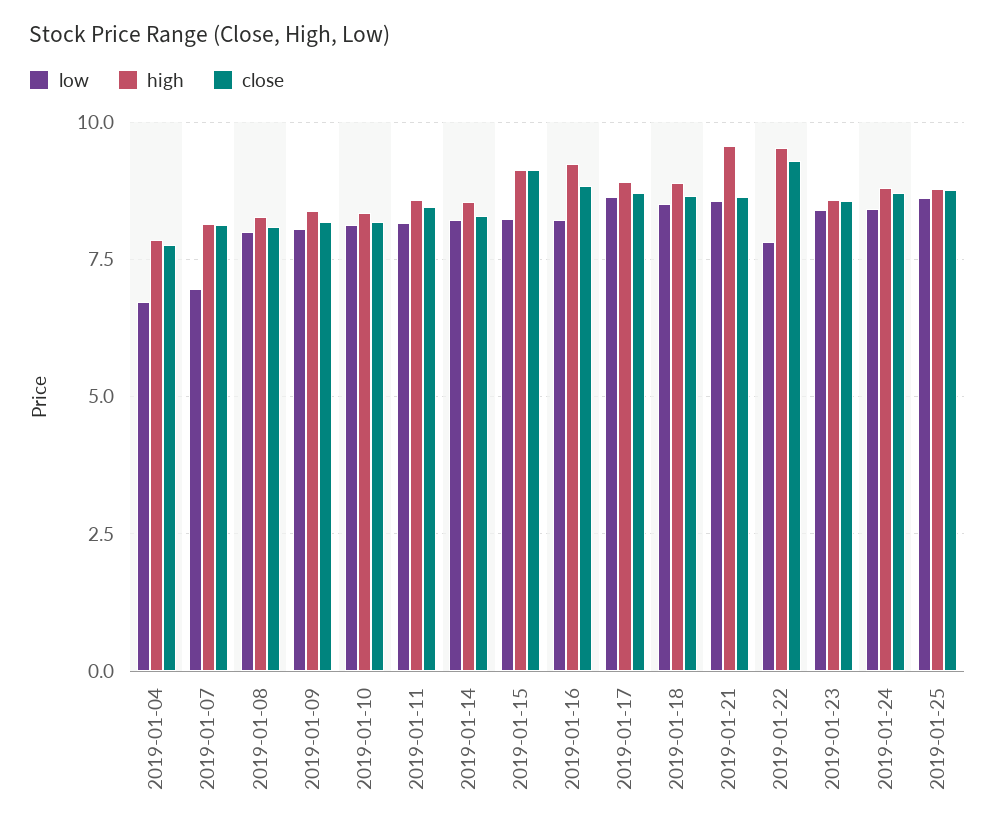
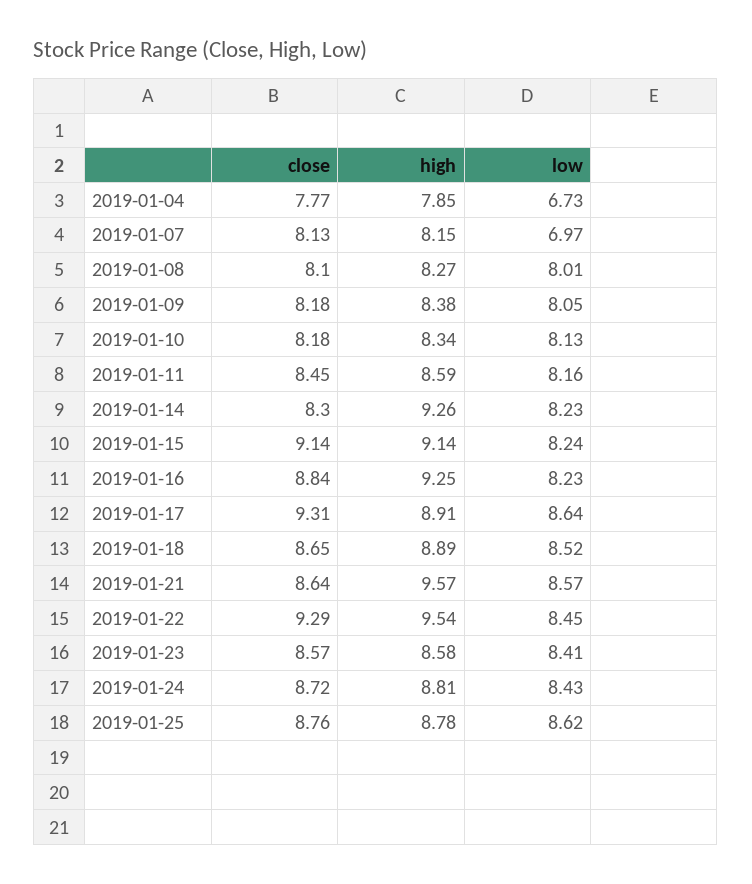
  {
    "low": {
      "2019-01-04": 6.73,
      "2019-01-07": 6.97,
      "2019-01-08": 8.01,
      "2019-01-09": 8.05,
      "2019-01-10": 8.13,
      "2019-01-11": 8.16,
      "2019-01-14": 8.23,
      "2019-01-15": 8.24,
      "2019-01-16": 8.23,
      "2019-01-17": 8.64,
      "2019-01-18": 8.52,
      "2019-01-21": 8.57,
-     "2019-01-22": 7.75,
+     "2019-01-22": 8.45,
      "2019-01-23": 8.41,
      "2019-01-24": 8.43,
      "2019-01-25": 8.62
    },
    "high": {
      "2019-01-04": 7.85,
      "2019-01-07": 8.15,
      "2019-01-08": 8.27,
      "2019-01-09": 8.38,
      "2019-01-10": 8.34,
      "2019-01-11": 8.59,
-     "2019-01-14": 8.5,
+     "2019-01-14": 9.26,
      "2019-01-15": 9.14,
      "2019-01-16": 9.25,
      "2019-01-17": 8.91,
      "2019-01-18": 8.89,
      "2019-01-21": 9.57,
      "2019-01-22": 9.54,
      "2019-01-23": 8.58,
      "2019-01-24": 8.81,
      "2019-01-25": 8.78
    },
    "close": {
      "2019-01-04": 7.77,
      "2019-01-07": 8.13,
      "2019-01-08": 8.1,
      "2019-01-09": 8.18,
      "2019-01-10": 8.18,
      "2019-01-11": 8.45,
      "2019-01-14": 8.3,
      "2019-01-15": 9.14,
      "2019-01-16": 8.84,
-     "2019-01-17": 8.75,
+     "2019-01-17": 9.31,
      "2019-01-18": 8.65,
      "2019-01-21": 8.64,
      "2019-01-22": 9.29,
      "2019-01-23": 8.57,
      "2019-01-24": 8.72,
      "2019-01-25": 8.76
    }
  }

